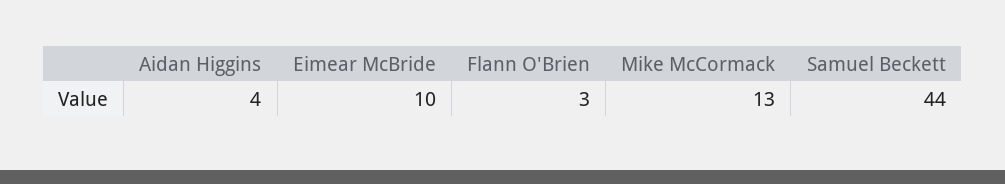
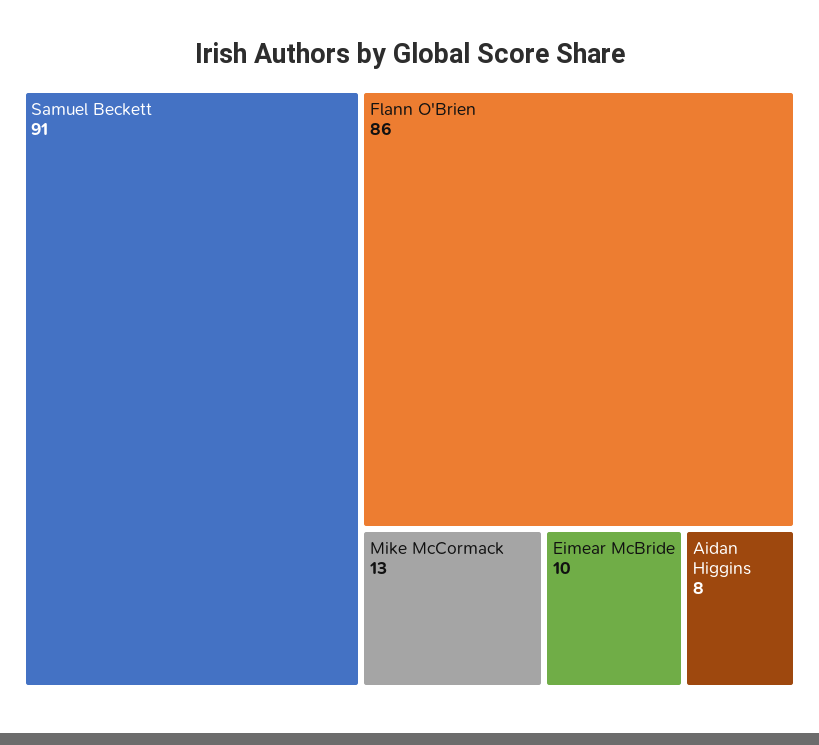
  {
-   "Aidan Higgins": 4,
+   "Aidan Higgins": 8,
    "Eimear McBride": 10,
-   "Flann O'Brien": 3,
+   "Flann O'Brien": 86,
    "Mike McCormack": 13,
-   "Samuel Beckett": 44
+   "Samuel Beckett": 91
  }

